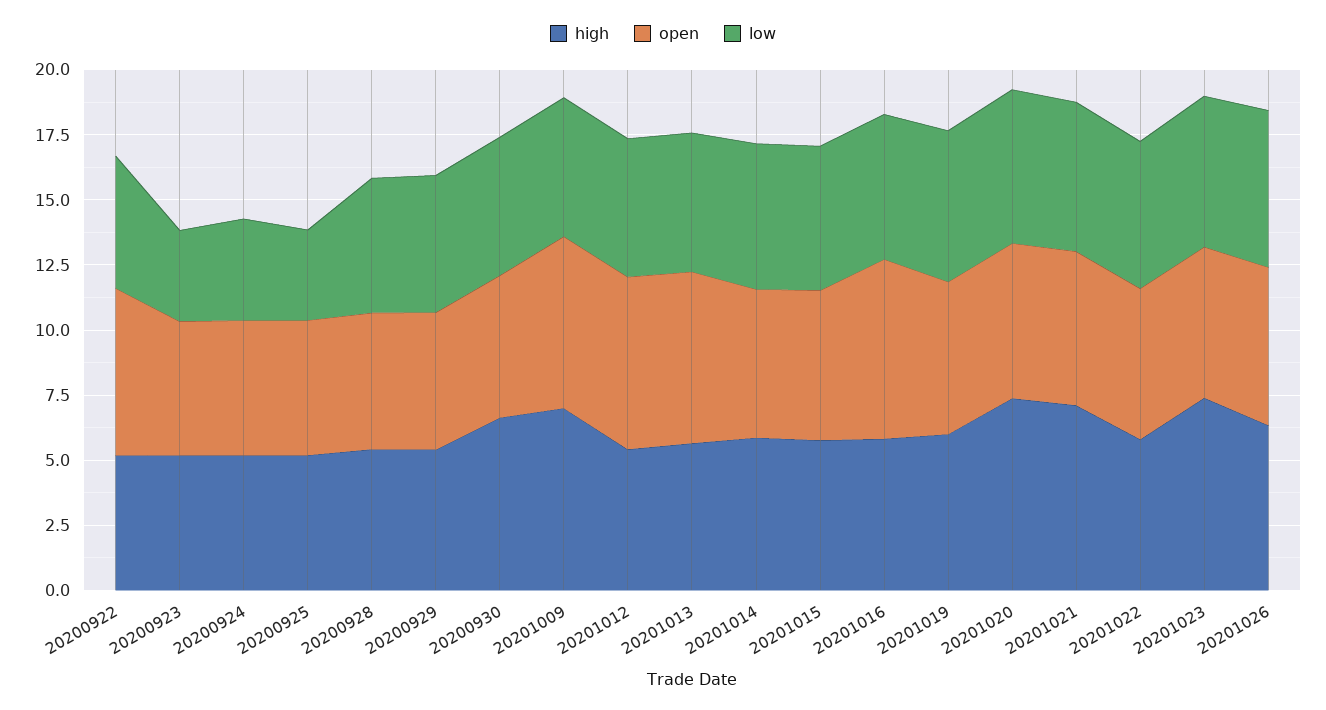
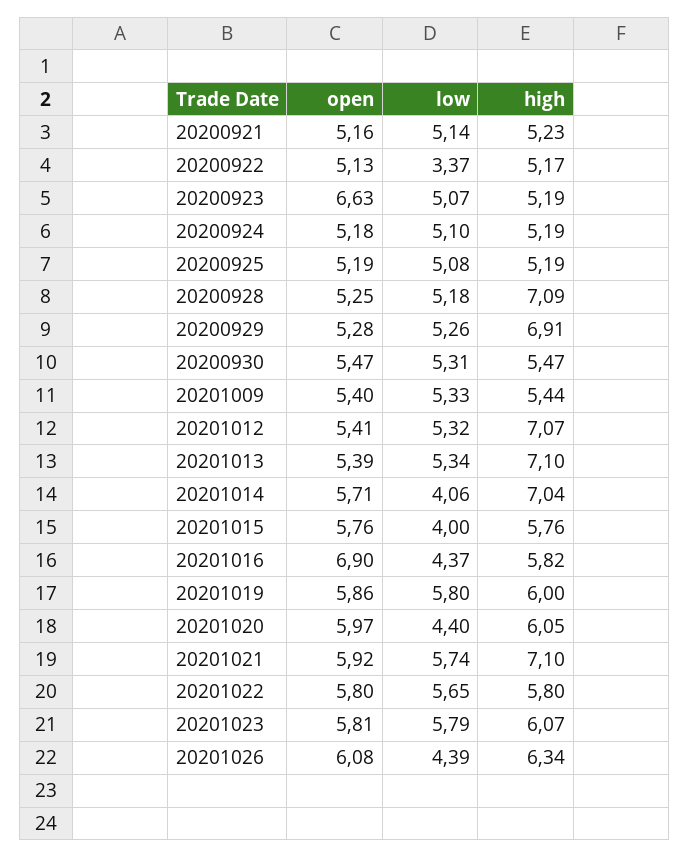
  {
    "high": {
      "20200922": 5.17,
      "20200923": 5.19,
      "20200924": 5.19,
      "20200925": 5.19,
-     "20200928": 5.5,
+     "20200928": 7.09,
-     "20200929": 5.5,
+     "20200929": 6.91,
-     "20200930": 6.5,
+     "20200930": 5.47,
-     "20201009": 7,
+     "20201009": 5.44,
-     "20201012": 5.5,
+     "20201012": 7.07,
-     "20201013": 5.5,
+     "20201013": 7.1,
-     "20201014": 6,
+     "20201014": 7.04,
      "20201015": 5.76,
      "20201016": 5.82,
      "20201019": 6,
-     "20201020": 7.5,
+     "20201020": 6.05,
      "20201021": 7.1,
      "20201022": 5.8,
-     "20201023": 7.5,
+     "20201023": 6.07,
-     "20201026": 6.34
+     "20201026": 6.34,
+     "20200921": 5.23
    },
    "open": {
-     "20200922": 6.5,
+     "20200922": 5.13,
-     "20200923": 5,
+     "20200923": 6.63,
      "20200924": 5.18,
      "20200925": 5.19,
      "20200928": 5.25,
      "20200929": 5.28,
      "20200930": 5.47,
-     "20201009": 6.5,
+     "20201009": 5.4,
-     "20201012": 6.5,
+     "20201012": 5.41,
-     "20201013": 6.5,
+     "20201013": 5.39,
      "20201014": 5.71,
      "20201015": 5.76,
      "20201016": 6.9,
      "20201019": 5.86,
      "20201020": 5.97,
      "20201021": 5.92,
      "20201022": 5.8,
      "20201023": 5.81,
-     "20201026": 6.08
+     "20201026": 6.08,
+     "20200921": 5.16
    },
    "low": {
-     "20200922": 5,
+     "20200922": 3.37,
-     "20200923": 3.5,
+     "20200923": 5.07,
-     "20200924": 4,
+     "20200924": 5.1,
-     "20200925": 3.5,
+     "20200925": 5.08,
      "20200928": 5.18,
      "20200929": 5.26,
      "20200930": 5.31,
      "20201009": 5.33,
      "20201012": 5.32,
      "20201013": 5.34,
-     "20201014": 5.5,
+     "20201014": 4.06,
-     "20201015": 5.5,
+     "20201015": 4,
-     "20201016": 5.5,
+     "20201016": 4.37,
      "20201019": 5.8,
-     "20201020": 6,
+     "20201020": 4.4,
      "20201021": 5.74,
      "20201022": 5.65,
      "20201023": 5.79,
-     "20201026": 6
+     "20201026": 4.39,
+     "20200921": 5.14
    }
  }

